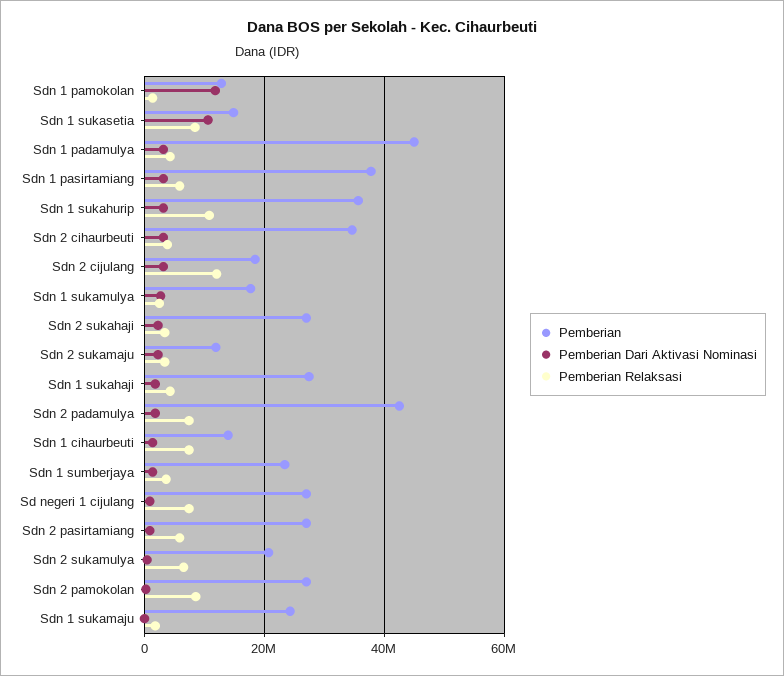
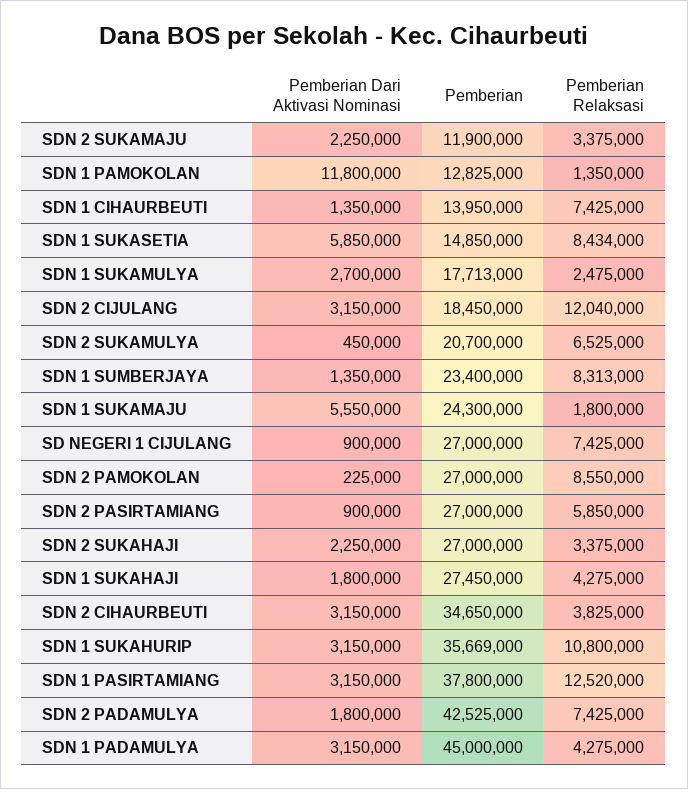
  {
    "Pemberian": {
      "Sdn 1 pamokolan": 12825000,
      "Sdn 1 sukasetia": 14850000,
      "Sdn 1 padamulya": 45000000,
      "Sdn 1 pasirtamiang": 37800000,
      "Sdn 1 sukahurip": 35669000,
      "Sdn 2 cihaurbeuti": 34650000,
      "Sdn 2 cijulang": 18450000,
      "Sdn 1 sukamulya": 17713000,
      "Sdn 2 sukahaji": 27000000,
      "Sdn 2 sukamaju": 11900000,
      "Sdn 1 sukahaji": 27450000,
      "Sdn 2 padamulya": 42525000,
      "Sdn 1 cihaurbeuti": 13950000,
      "Sdn 1 sumberjaya": 23400000,
      "Sd negeri 1 cijulang": 27000000,
      "Sdn 2 pasirtamiang": 27000000,
      "Sdn 2 sukamulya": 20700000,
      "Sdn 2 pamokolan": 27000000,
      "Sdn 1 sukamaju": 24300000
    },
    "Pemberian Dari Aktivasi Nominasi": {
      "Sdn 1 pamokolan": 11800000,
-     "Sdn 1 sukasetia": 10000000,
+     "Sdn 1 sukasetia": 5850000,
      "Sdn 1 padamulya": 3150000,
      "Sdn 1 pasirtamiang": 3150000,
      "Sdn 1 sukahurip": 3150000,
      "Sdn 2 cihaurbeuti": 3150000,
      "Sdn 2 cijulang": 3150000,
      "Sdn 1 sukamulya": 2700000,
      "Sdn 2 sukahaji": 2250000,
      "Sdn 2 sukamaju": 2250000,
      "Sdn 1 sukahaji": 1800000,
      "Sdn 2 padamulya": 1800000,
      "Sdn 1 cihaurbeuti": 1350000,
      "Sdn 1 sumberjaya": 1350000,
      "Sd negeri 1 cijulang": 900000,
      "Sdn 2 pasirtamiang": 900000,
      "Sdn 2 sukamulya": 450000,
      "Sdn 2 pamokolan": 225000,
-     "Sdn 1 sukamaju": 0
+     "Sdn 1 sukamaju": 5550000
    },
    "Pemberian Relaksasi": {
      "Sdn 1 pamokolan": 1350000,
      "Sdn 1 sukasetia": 8434000,
      "Sdn 1 padamulya": 4275000,
-     "Sdn 1 pasirtamiang": 6000000,
+     "Sdn 1 pasirtamiang": 12520000,
      "Sdn 1 sukahurip": 10800000,
      "Sdn 2 cihaurbeuti": 3825000,
      "Sdn 2 cijulang": 12040000,
      "Sdn 1 sukamulya": 2475000,
      "Sdn 2 sukahaji": 3375000,
      "Sdn 2 sukamaju": 3375000,
      "Sdn 1 sukahaji": 4275000,
      "Sdn 2 padamulya": 7425000,
      "Sdn 1 cihaurbeuti": 7425000,
-     "Sdn 1 sumberjaya": 4000000,
+     "Sdn 1 sumberjaya": 8313000,
      "Sd negeri 1 cijulang": 7425000,
      "Sdn 2 pasirtamiang": 5850000,
      "Sdn 2 sukamulya": 6525000,
      "Sdn 2 pamokolan": 8550000,
      "Sdn 1 sukamaju": 1800000
    }
  }

